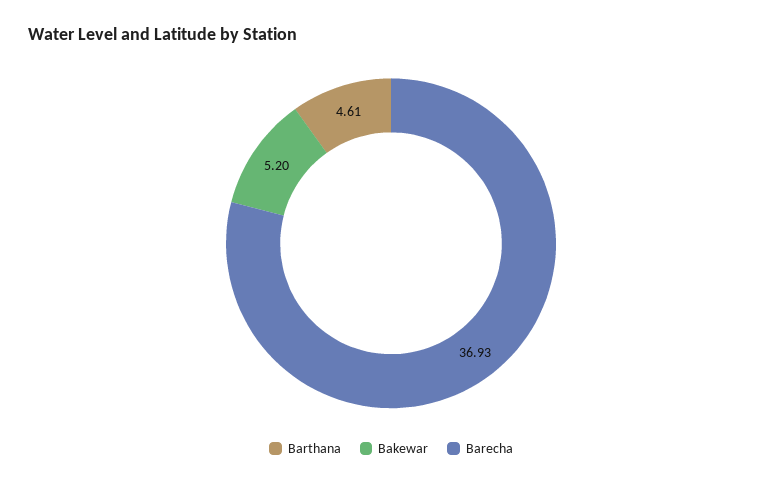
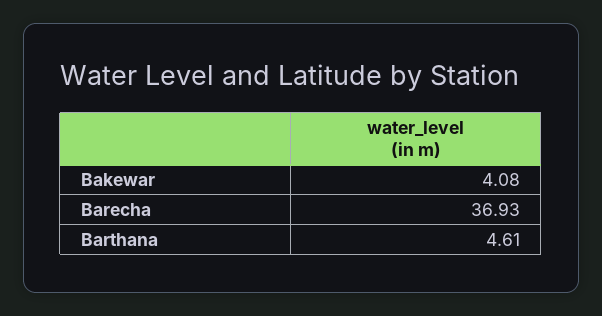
  {
    "Barthana": 4.61,
-   "Bakewar": 5.2,
+   "Bakewar": 4.08,
    "Barecha": 36.93
  }

